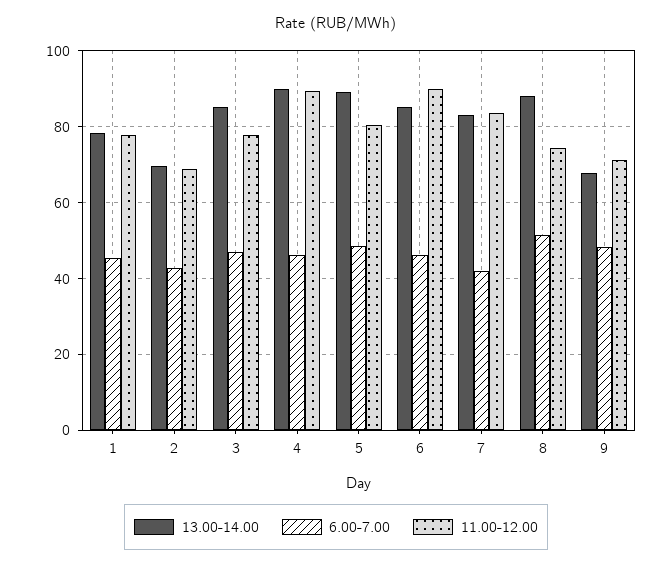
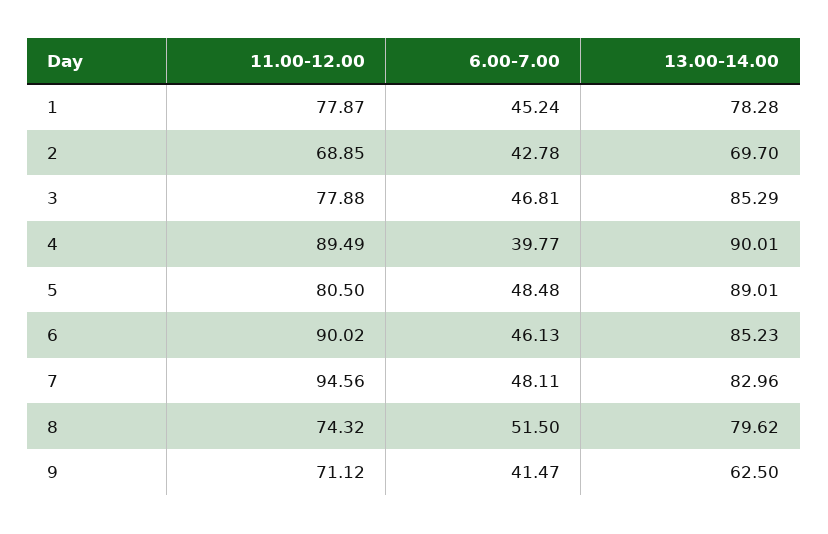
  {
    "13.00-14.00": {
      "1": 78.28,
      "2": 69.7,
      "3": 85.29,
      "4": 90.01,
      "5": 89.01,
      "6": 85.23,
      "7": 82.96,
-     "8": 88,
+     "8": 79.62,
-     "9": 68
+     "9": 62.5
    },
    "6.00-7.00": {
      "1": 45.24,
      "2": 42.78,
      "3": 46.81,
-     "4": 46,
+     "4": 39.77,
      "5": 48.48,
      "6": 46.13,
-     "7": 42,
+     "7": 48.11,
      "8": 51.5,
-     "9": 48
+     "9": 41.47
    },
    "11.00-12.00": {
      "1": 77.87,
      "2": 68.85,
      "3": 77.88,
      "4": 89.49,
      "5": 80.5,
      "6": 90.02,
-     "7": 84,
+     "7": 94.56,
      "8": 74.32,
      "9": 71.12
    }
  }

